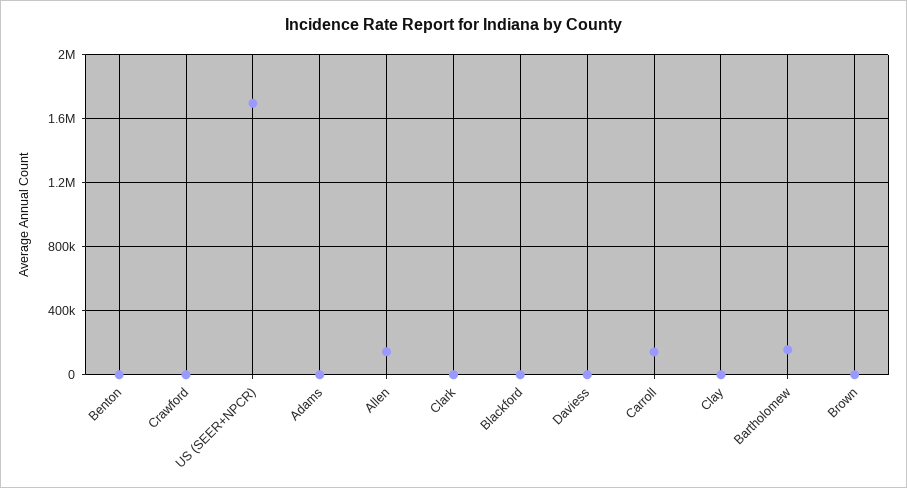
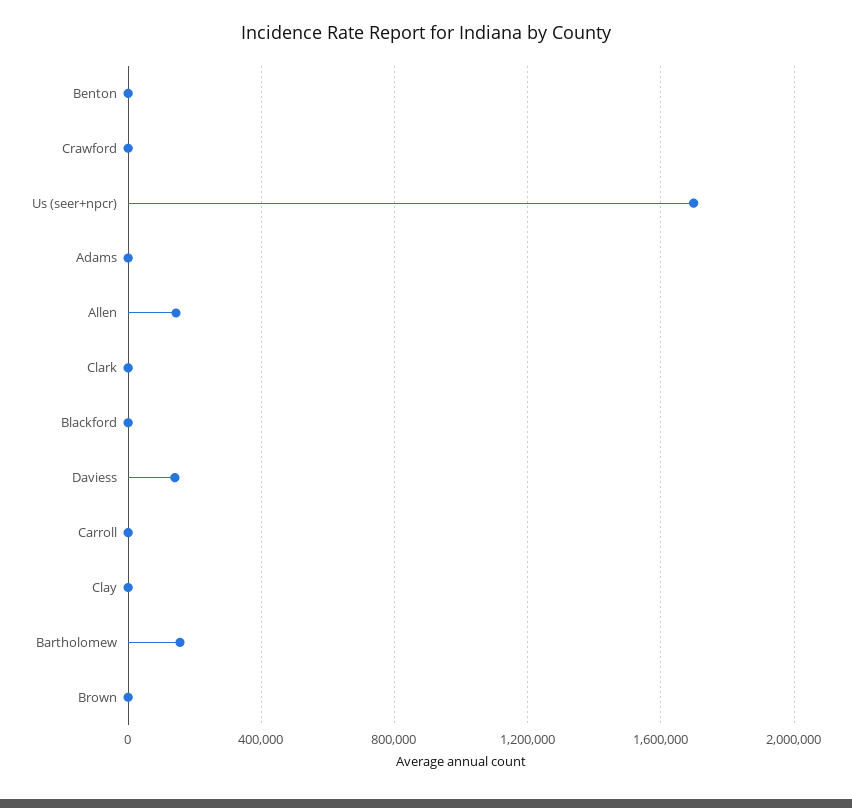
  {
    "Benton": 0,
    "Crawford": 0,
    "US (SEER+NPCR)": 1700000,
    "Adams": 0,
    "Allen": 150000,
    "Clark": 0,
    "Blackford": 0,
-   "Daviess": 0,
+   "Daviess": 150000,
-   "Carroll": 150000,
+   "Carroll": 0,
    "Clay": 0,
    "Bartholomew": 150000,
    "Brown": 0
  }

